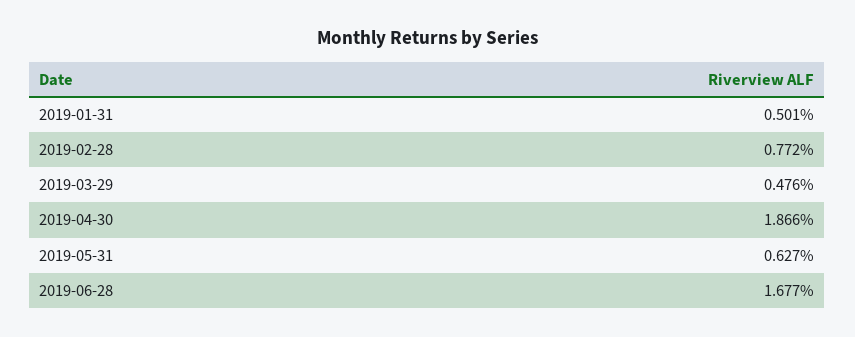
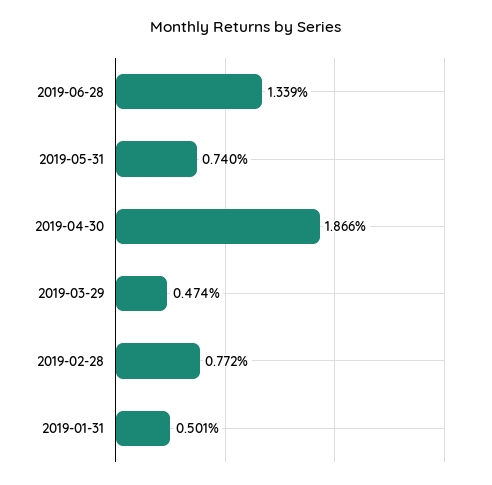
  {
    "2019-01-31": 0.501,
    "2019-02-28": 0.772,
-   "2019-03-29": 0.476,
+   "2019-03-29": 0.474,
    "2019-04-30": 1.866,
-   "2019-05-31": 0.627,
+   "2019-05-31": 0.74,
-   "2019-06-28": 1.677
+   "2019-06-28": 1.339
  }

